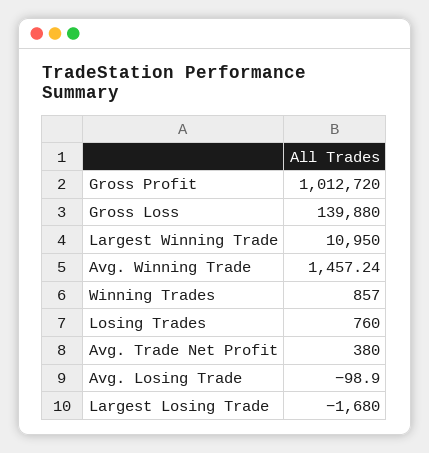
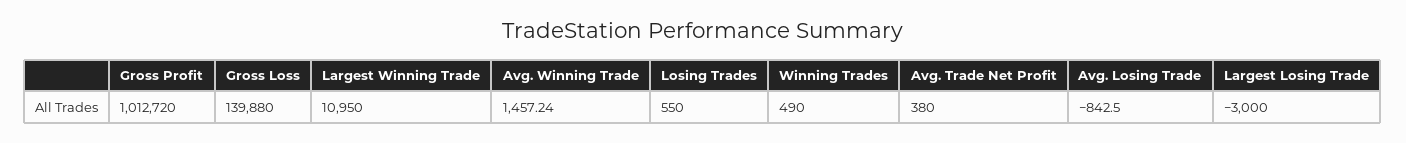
  {
    "Gross Profit": 1012720,
    "Gross Loss": 139880,
    "Largest Winning Trade": 10950,
    "Avg. Winning Trade": 1457.24,
-   "Winning Trades": 857,
+   "Winning Trades": 490,
-   "Losing Trades": 760,
+   "Losing Trades": 550,
    "Avg. Trade Net Profit": 380,
-   "Avg. Losing Trade": -98.9,
+   "Avg. Losing Trade": -842.5,
-   "Largest Losing Trade": -1680
+   "Largest Losing Trade": -3000
  }

